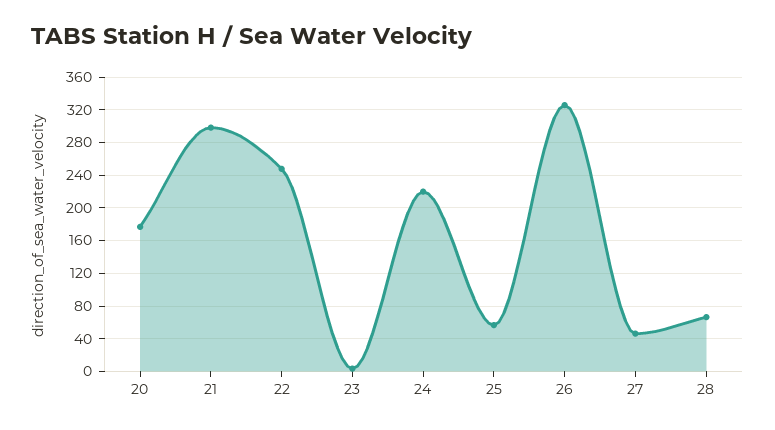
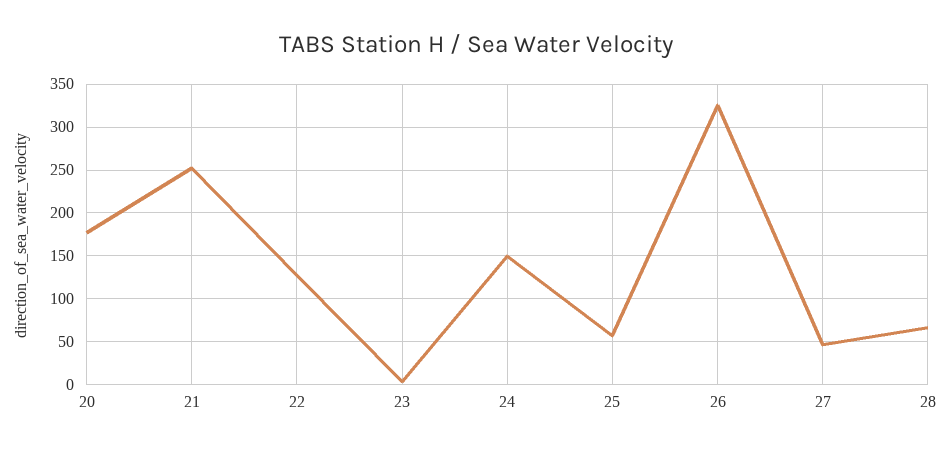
  {
    "20": 180,
-   "21": 300,
+   "21": 250,
-   "22": 250,
+   "22": 130,
    "23": 0,
-   "24": 220,
+   "24": 150,
    "25": 60,
    "26": 330,
    "27": 50,
    "28": 70
  }

